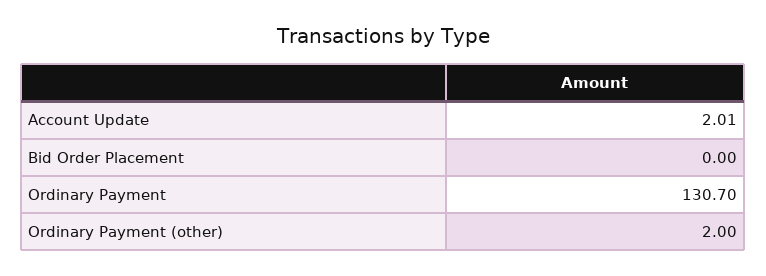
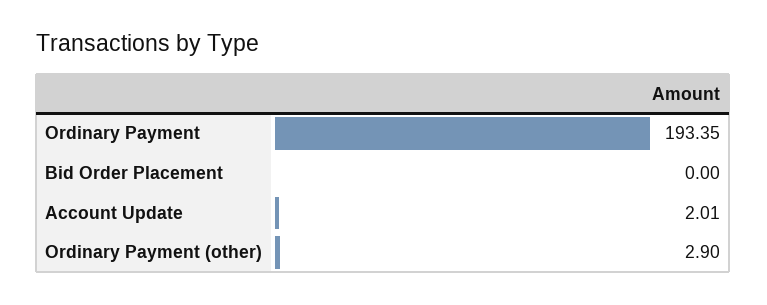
  {
    "Account Update": 2.01,
    "Bid Order Placement": 0,
-   "Ordinary Payment": 130.7,
+   "Ordinary Payment": 193.35,
-   "Ordinary Payment (other)": 2
+   "Ordinary Payment (other)": 2.9
  }

